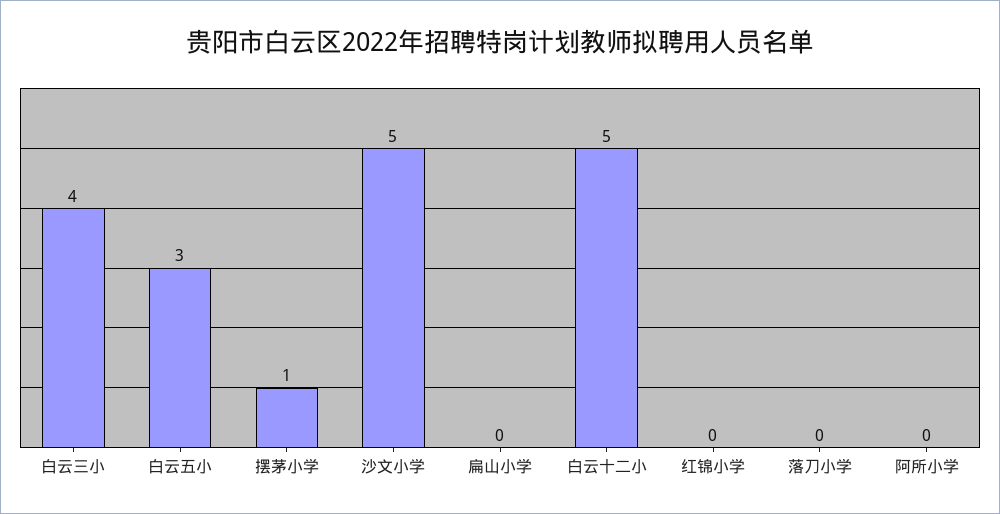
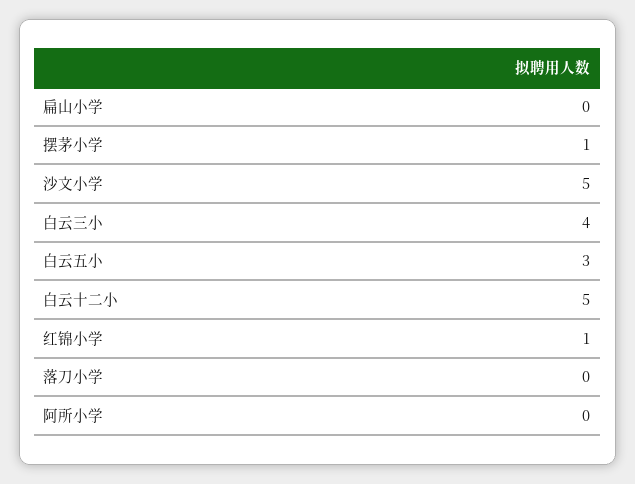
  {
    "白云三小": 4,
    "白云五小": 3,
    "摆茅小学": 1,
    "沙文小学": 5,
    "扁山小学": 0,
    "白云十二小": 5,
-   "红锦小学": 0,
+   "红锦小学": 1,
    "落刀小学": 0,
    "阿所小学": 0
  }

